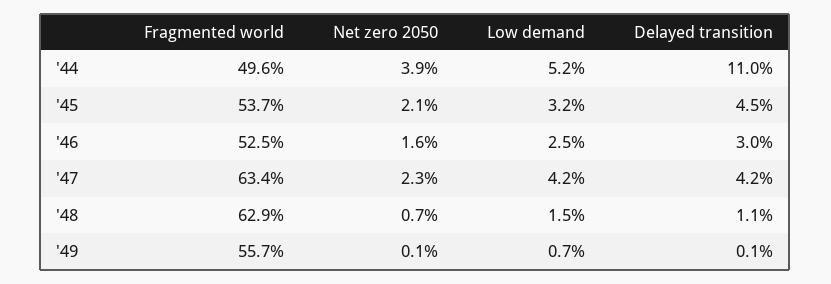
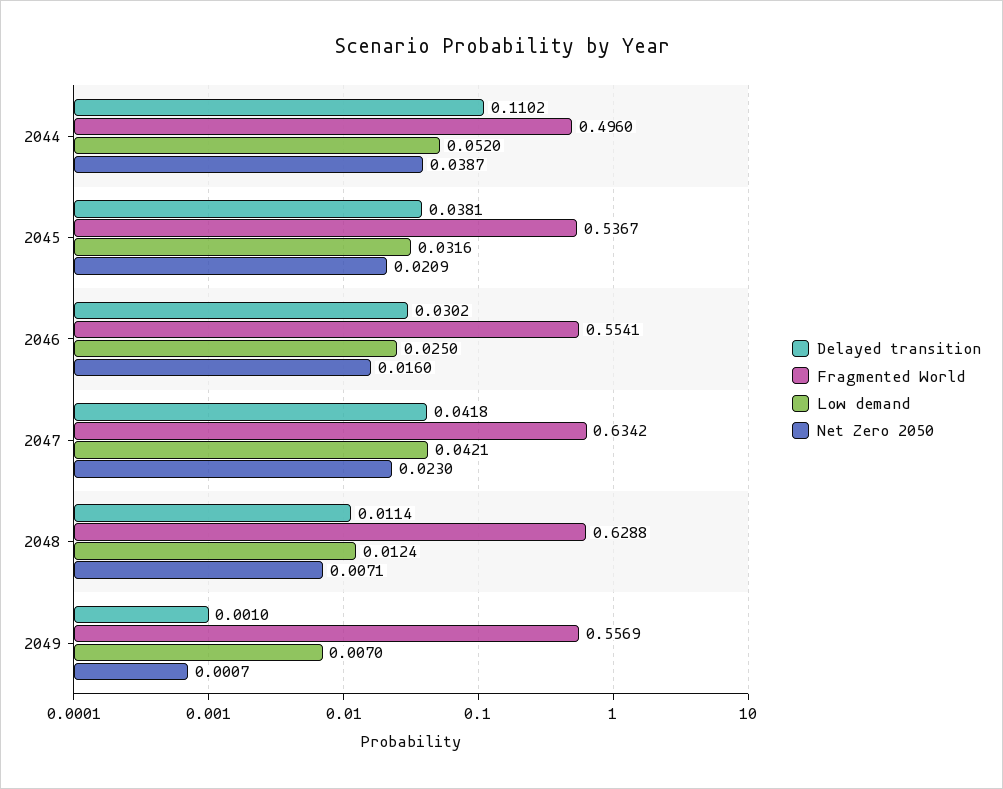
  {
    "Fragmented world": {
      "'44": 0.496,
      "'45": 0.5367,
-     "'46": 0.525,
+     "'46": 0.5541,
      "'47": 0.6342,
      "'48": 0.6288,
      "'49": 0.5569
    },
    "Net zero 2050": {
      "'44": 0.0387,
      "'45": 0.0209,
      "'46": 0.016,
      "'47": 0.023,
      "'48": 0.0071,
      "'49": 0.0007
    },
    "Low demand": {
      "'44": 0.052,
      "'45": 0.0316,
      "'46": 0.025,
      "'47": 0.0421,
-     "'48": 0.015,
+     "'48": 0.0124,
      "'49": 0.007
    },
    "Delayed transition": {
      "'44": 0.1102,
-     "'45": 0.045,
+     "'45": 0.0381,
      "'46": 0.0302,
      "'47": 0.0418,
      "'48": 0.0114,
      "'49": 0.001
    }
  }

